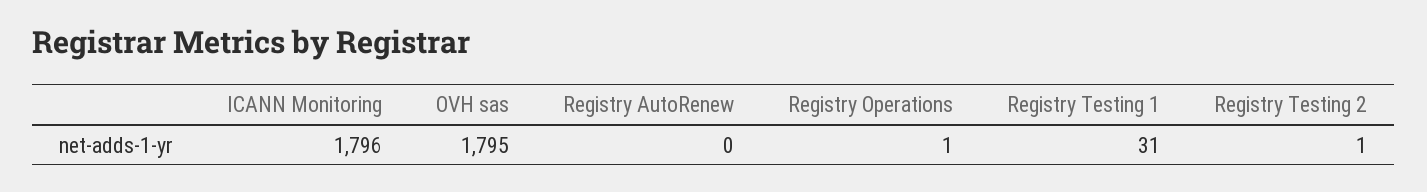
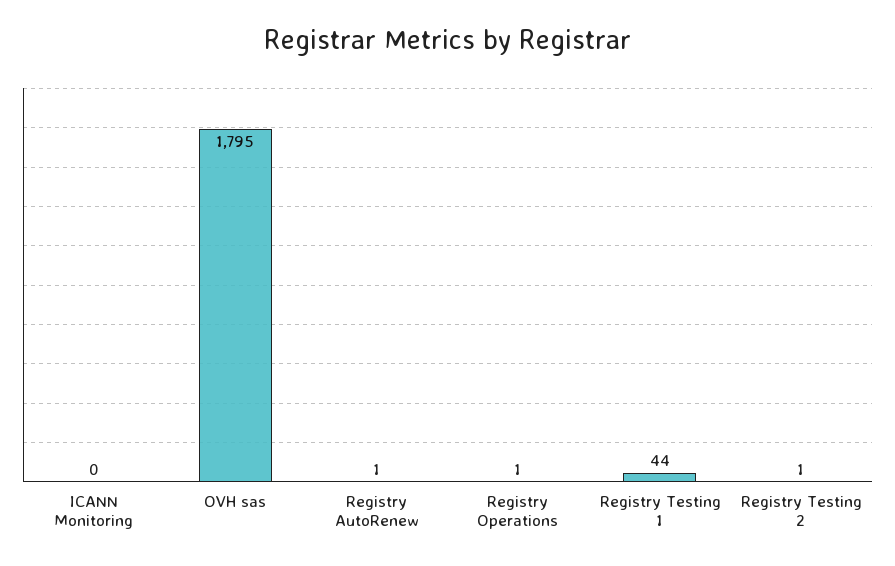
  {
-   "ICANN Monitoring": 1796,
+   "ICANN Monitoring": 0,
    "OVH sas": 1795,
-   "Registry AutoRenew": 0,
+   "Registry AutoRenew": 1,
    "Registry Operations": 1,
-   "Registry Testing 1": 31,
+   "Registry Testing 1": 44,
    "Registry Testing 2": 1
  }

